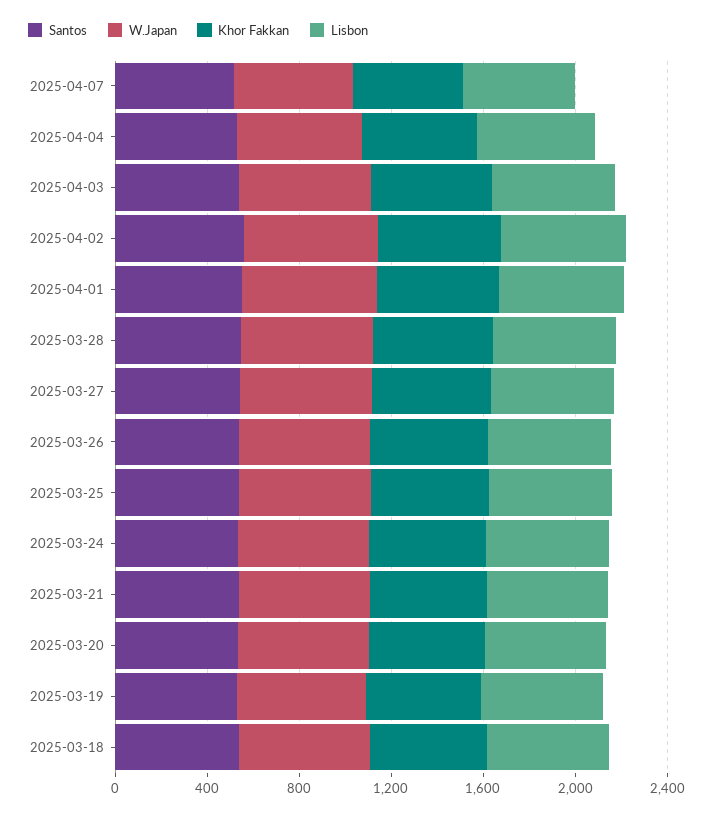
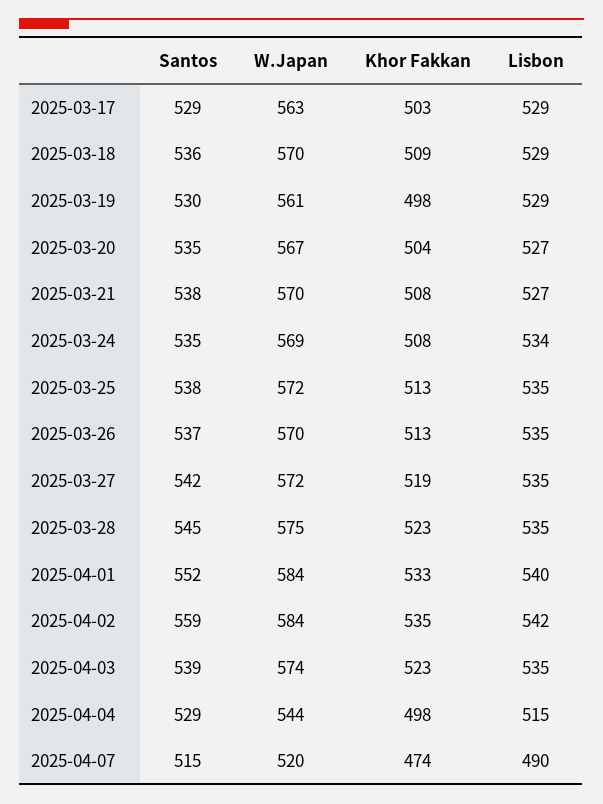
  {
    "Santos": {
      "2025-04-07": 515,
      "2025-04-04": 529,
      "2025-04-03": 539,
      "2025-04-02": 559,
      "2025-04-01": 552,
      "2025-03-28": 545,
      "2025-03-27": 542,
      "2025-03-26": 537,
      "2025-03-25": 538,
      "2025-03-24": 535,
      "2025-03-21": 538,
      "2025-03-20": 535,
      "2025-03-19": 530,
-     "2025-03-18": 536
+     "2025-03-18": 536,
+     "2025-03-17": 529
    },
    "W.Japan": {
      "2025-04-07": 520,
      "2025-04-04": 544,
      "2025-04-03": 574,
      "2025-04-02": 584,
      "2025-04-01": 584,
      "2025-03-28": 575,
      "2025-03-27": 572,
      "2025-03-26": 570,
      "2025-03-25": 572,
      "2025-03-24": 569,
      "2025-03-21": 570,
      "2025-03-20": 567,
      "2025-03-19": 561,
-     "2025-03-18": 570
+     "2025-03-18": 570,
+     "2025-03-17": 563
    },
    "Khor Fakkan": {
      "2025-04-07": 474,
      "2025-04-04": 498,
      "2025-04-03": 523,
      "2025-04-02": 535,
      "2025-04-01": 533,
      "2025-03-28": 523,
      "2025-03-27": 519,
      "2025-03-26": 513,
      "2025-03-25": 513,
      "2025-03-24": 508,
      "2025-03-21": 508,
      "2025-03-20": 504,
      "2025-03-19": 498,
-     "2025-03-18": 509
+     "2025-03-18": 509,
+     "2025-03-17": 503
    },
    "Lisbon": {
      "2025-04-07": 490,
      "2025-04-04": 515,
      "2025-04-03": 535,
      "2025-04-02": 542,
      "2025-04-01": 540,
      "2025-03-28": 535,
      "2025-03-27": 535,
      "2025-03-26": 535,
      "2025-03-25": 535,
      "2025-03-24": 534,
      "2025-03-21": 527,
      "2025-03-20": 527,
      "2025-03-19": 529,
-     "2025-03-18": 529
+     "2025-03-18": 529,
+     "2025-03-17": 529
    }
  }

